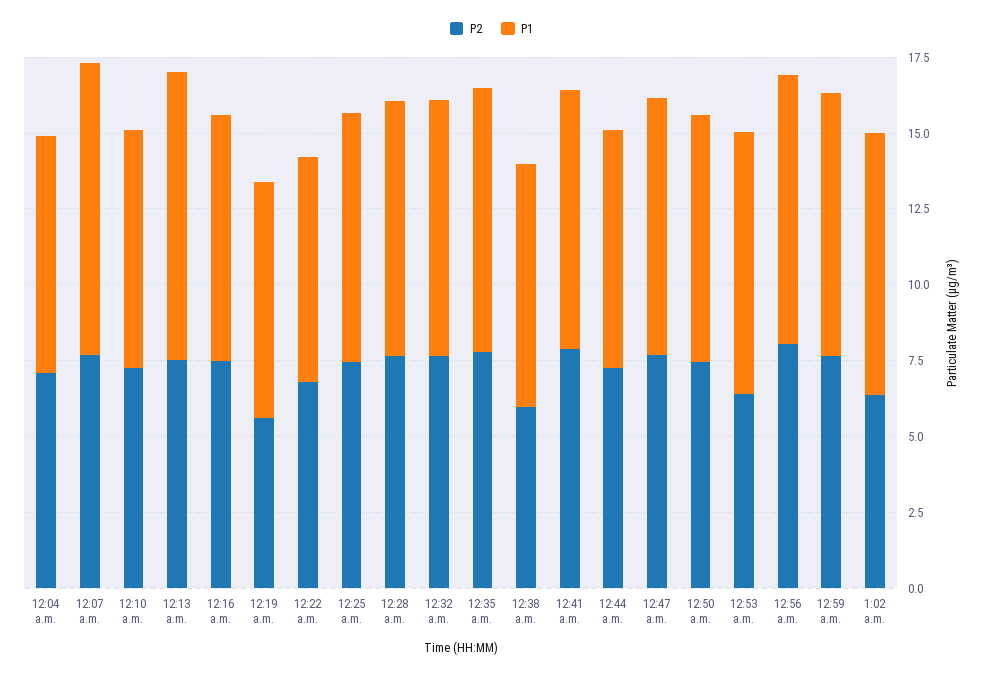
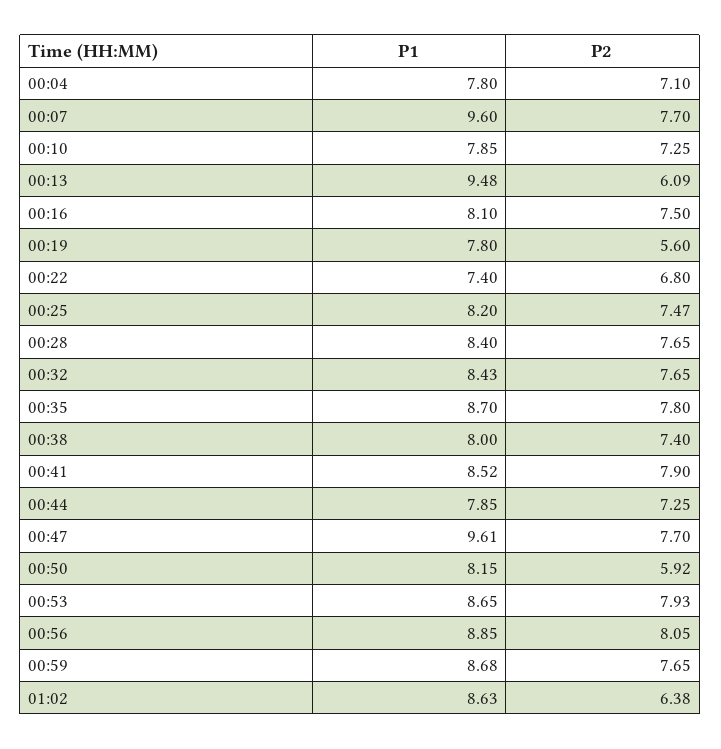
  {
    "P2": {
      "12:04 a.m.": 7.1,
      "12:07 a.m.": 7.7,
      "12:10 a.m.": 7.25,
-     "12:13 a.m.": 7.5,
+     "12:13 a.m.": 6.09,
      "12:16 a.m.": 7.5,
      "12:19 a.m.": 5.6,
      "12:22 a.m.": 6.8,
      "12:25 a.m.": 7.47,
      "12:28 a.m.": 7.65,
      "12:32 a.m.": 7.65,
      "12:35 a.m.": 7.8,
-     "12:38 a.m.": 6,
+     "12:38 a.m.": 7.4,
      "12:41 a.m.": 7.9,
      "12:44 a.m.": 7.25,
      "12:47 a.m.": 7.7,
-     "12:50 a.m.": 7.5,
+     "12:50 a.m.": 5.92,
-     "12:53 a.m.": 6.5,
+     "12:53 a.m.": 7.93,
      "12:56 a.m.": 8.05,
      "12:59 a.m.": 7.65,
      "1:02 a.m.": 6.38
    },
    "P1": {
      "12:04 a.m.": 7.8,
      "12:07 a.m.": 9.6,
      "12:10 a.m.": 7.85,
      "12:13 a.m.": 9.48,
      "12:16 a.m.": 8.1,
      "12:19 a.m.": 7.8,
      "12:22 a.m.": 7.4,
      "12:25 a.m.": 8.2,
      "12:28 a.m.": 8.4,
      "12:32 a.m.": 8.43,
      "12:35 a.m.": 8.7,
      "12:38 a.m.": 8,
      "12:41 a.m.": 8.52,
      "12:44 a.m.": 7.85,
-     "12:47 a.m.": 8.5,
+     "12:47 a.m.": 9.61,
      "12:50 a.m.": 8.15,
      "12:53 a.m.": 8.65,
      "12:56 a.m.": 8.85,
      "12:59 a.m.": 8.68,
      "1:02 a.m.": 8.63
    }
  }

